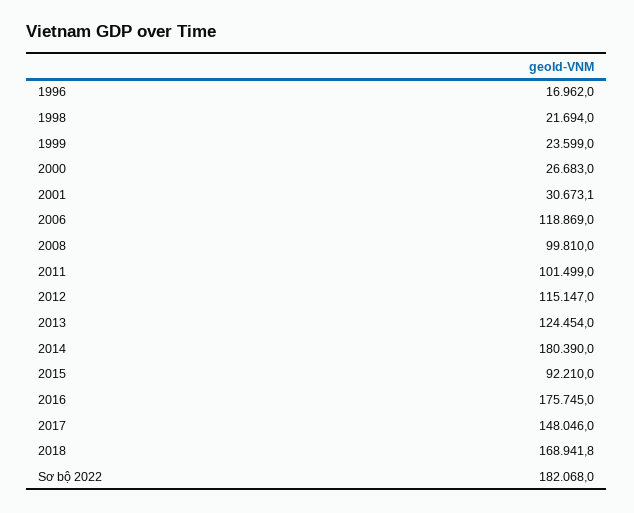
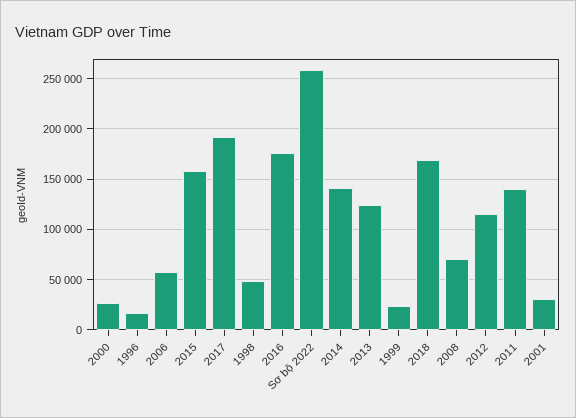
  {
    "1996": 16962,
-   "1998": 21694,
+   "1998": 50000,
    "1999": 23599,
    "2000": 26683,
    "2001": 30673.1,
-   "2006": 118869,
+   "2006": 60000,
-   "2008": 99810,
+   "2008": 70000,
-   "2011": 101499,
+   "2011": 140000,
    "2012": 115147,
    "2013": 124454,
-   "2014": 180390,
+   "2014": 140000,
-   "2015": 92210,
+   "2015": 160000,
    "2016": 175745,
-   "2017": 148046,
+   "2017": 190000,
    "2018": 168941.8,
-   "Sơ bộ 2022": 182068
+   "Sơ bộ 2022": 260000
  }

